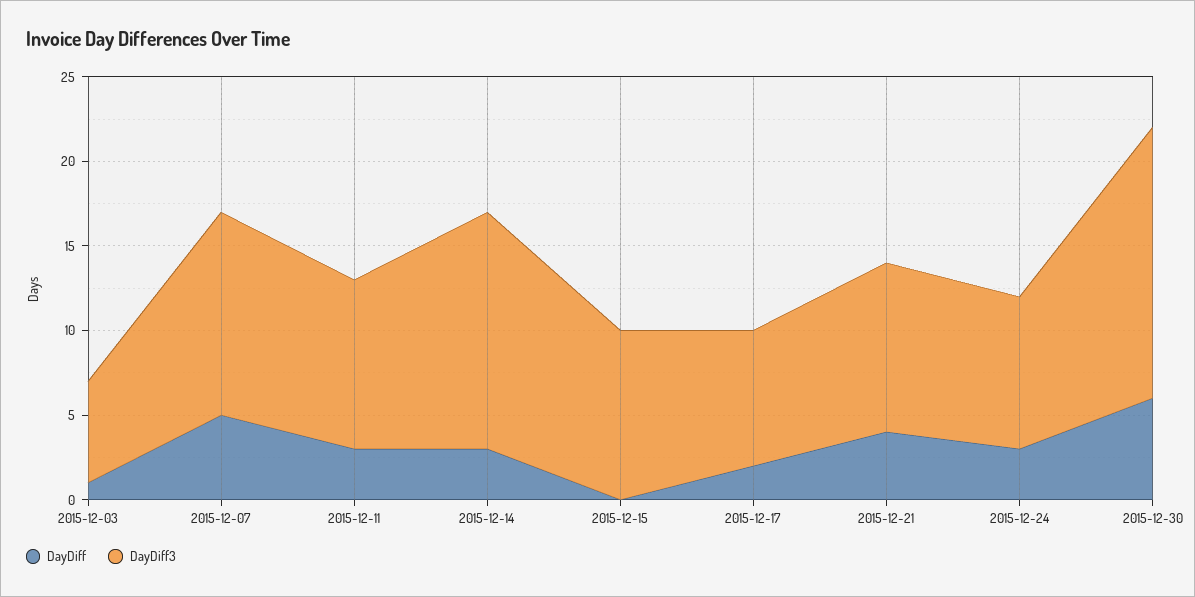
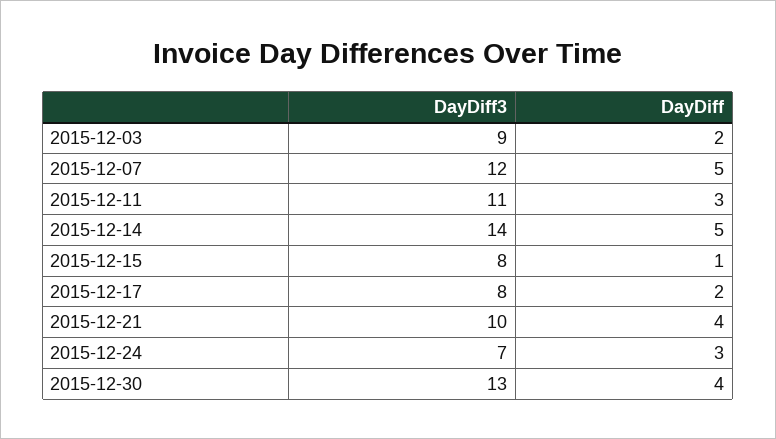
  {
    "DayDiff": {
-     "2015-12-03": 1,
+     "2015-12-03": 2,
      "2015-12-07": 5,
      "2015-12-11": 3,
-     "2015-12-14": 3,
+     "2015-12-14": 5,
-     "2015-12-15": 0,
+     "2015-12-15": 1,
      "2015-12-17": 2,
      "2015-12-21": 4,
      "2015-12-24": 3,
-     "2015-12-30": 6
+     "2015-12-30": 4
    },
    "DayDiff3": {
-     "2015-12-03": 6,
+     "2015-12-03": 9,
      "2015-12-07": 12,
-     "2015-12-11": 10,
+     "2015-12-11": 11,
      "2015-12-14": 14,
-     "2015-12-15": 10,
+     "2015-12-15": 8,
      "2015-12-17": 8,
      "2015-12-21": 10,
-     "2015-12-24": 9,
+     "2015-12-24": 7,
-     "2015-12-30": 16
+     "2015-12-30": 13
    }
  }

